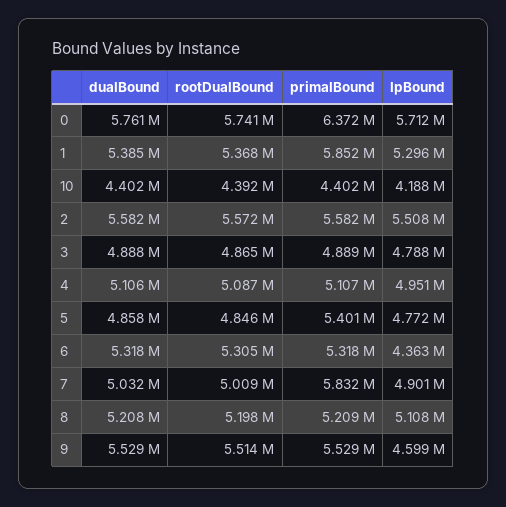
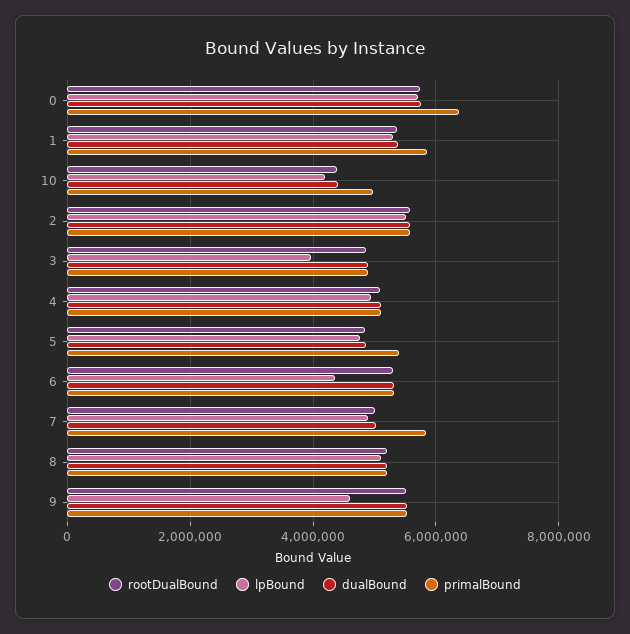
  {
    "dualBound": {
      "0": 5761000,
      "1": 5385000,
      "10": 4402000,
      "2": 5582000,
      "3": 4888000,
      "4": 5106000,
      "5": 4858000,
      "6": 5318000,
      "7": 5032000,
      "8": 5208000,
      "9": 5529000
    },
    "rootDualBound": {
      "0": 5741000,
      "1": 5368000,
      "10": 4392000,
      "2": 5572000,
      "3": 4865000,
      "4": 5087000,
      "5": 4846000,
      "6": 5305000,
      "7": 5009000,
      "8": 5198000,
      "9": 5514000
    },
    "primalBound": {
      "0": 6372000,
      "1": 5852000,
-     "10": 4402000,
+     "10": 5000000,
      "2": 5582000,
      "3": 4889000,
      "4": 5107000,
      "5": 5401000,
      "6": 5318000,
      "7": 5832000,
      "8": 5209000,
      "9": 5529000
    },
    "lpBound": {
      "0": 5712000,
      "1": 5296000,
      "10": 4188000,
      "2": 5508000,
-     "3": 4788000,
+     "3": 4000000,
      "4": 4951000,
      "5": 4772000,
      "6": 4363000,
      "7": 4901000,
      "8": 5108000,
      "9": 4599000
    }
  }

